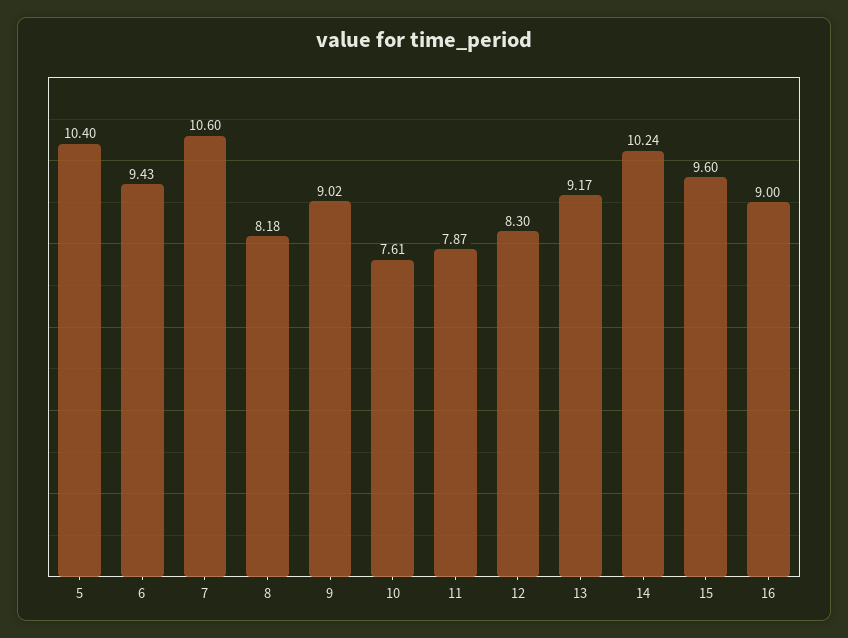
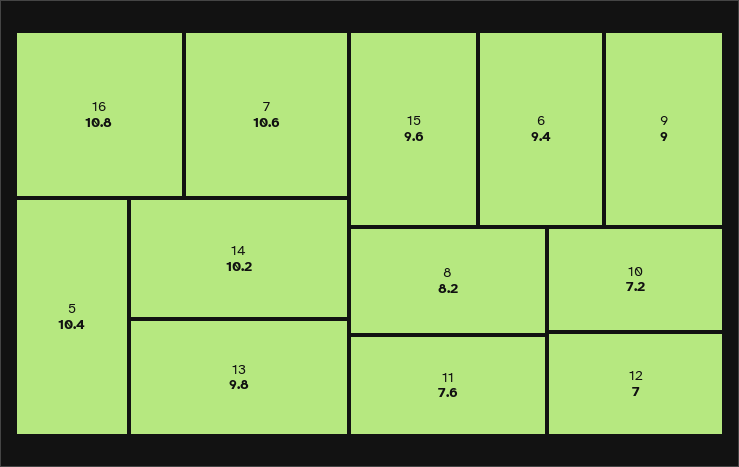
  {
    "5": 10.4,
    "6": 9.43,
    "7": 10.6,
    "8": 8.18,
    "9": 9.02,
-   "10": 7.61,
+   "10": 7.2,
-   "11": 7.87,
+   "11": 7.6,
-   "12": 8.3,
+   "12": 7,
-   "13": 9.17,
+   "13": 9.8,
    "14": 10.24,
    "15": 9.6,
-   "16": 9
+   "16": 10.8
  }

